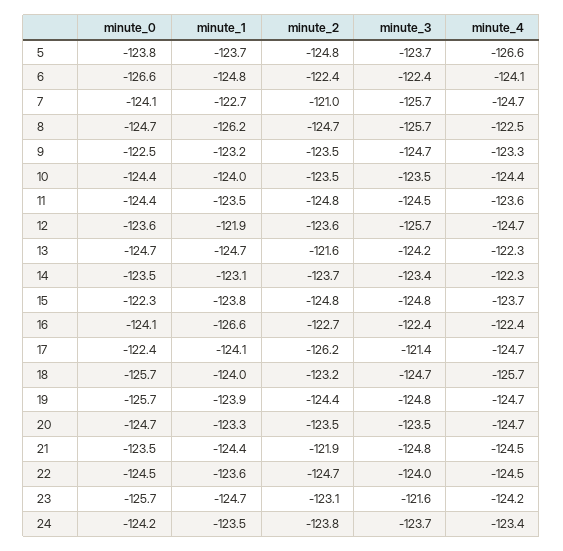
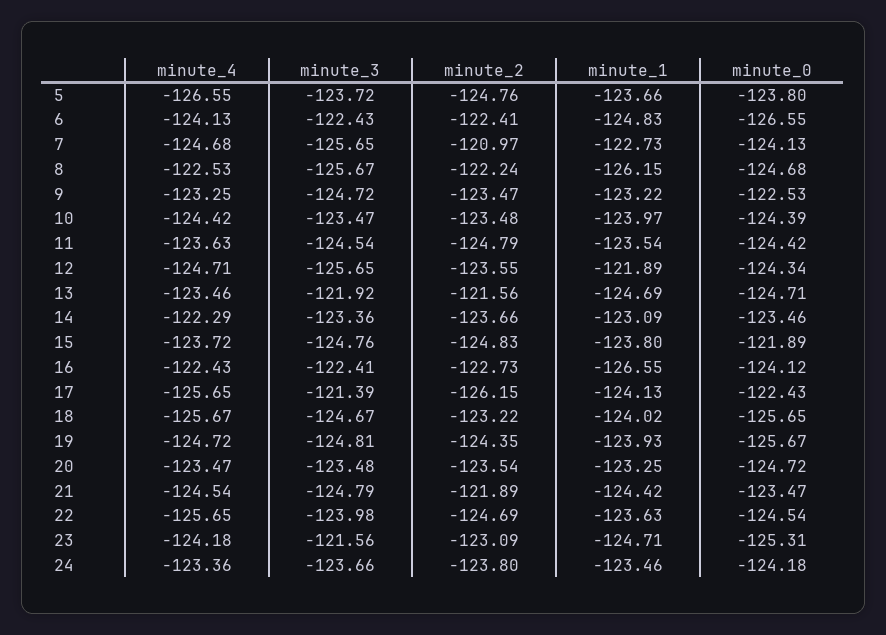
  {
    "minute_0": {
      "5": -123.8,
      "6": -126.55,
      "7": -124.13,
      "8": -124.68,
      "9": -122.53,
      "10": -124.39,
      "11": -124.42,
-     "12": -123.6,
+     "12": -124.34,
      "13": -124.71,
      "14": -123.46,
-     "15": -122.3,
+     "15": -121.89,
      "16": -124.12,
      "17": -122.43,
      "18": -125.65,
      "19": -125.67,
      "20": -124.72,
      "21": -123.47,
      "22": -124.54,
-     "23": -125.7,
+     "23": -125.31,
      "24": -124.18
    },
    "minute_1": {
      "5": -123.66,
      "6": -124.83,
      "7": -122.73,
      "8": -126.15,
      "9": -123.22,
      "10": -123.97,
      "11": -123.54,
      "12": -121.89,
      "13": -124.69,
      "14": -123.09,
      "15": -123.8,
      "16": -126.55,
      "17": -124.13,
      "18": -124.02,
      "19": -123.93,
      "20": -123.25,
      "21": -124.42,
      "22": -123.63,
      "23": -124.71,
      "24": -123.46
    },
    "minute_2": {
      "5": -124.76,
      "6": -122.41,
      "7": -120.97,
-     "8": -124.7,
+     "8": -122.24,
      "9": -123.47,
      "10": -123.48,
      "11": -124.79,
      "12": -123.55,
      "13": -121.56,
      "14": -123.66,
      "15": -124.83,
      "16": -122.73,
      "17": -126.15,
      "18": -123.22,
      "19": -124.35,
      "20": -123.54,
      "21": -121.89,
      "22": -124.69,
      "23": -123.09,
      "24": -123.8
    },
    "minute_3": {
      "5": -123.72,
      "6": -122.43,
      "7": -125.65,
      "8": -125.67,
      "9": -124.72,
      "10": -123.47,
      "11": -124.54,
      "12": -125.65,
-     "13": -124.2,
+     "13": -121.92,
      "14": -123.36,
      "15": -124.76,
      "16": -122.41,
      "17": -121.39,
      "18": -124.67,
      "19": -124.81,
      "20": -123.48,
      "21": -124.79,
      "22": -123.98,
      "23": -121.56,
      "24": -123.66
    },
    "minute_4": {
      "5": -126.55,
      "6": -124.13,
      "7": -124.68,
      "8": -122.53,
      "9": -123.25,
      "10": -124.42,
      "11": -123.63,
      "12": -124.71,
-     "13": -122.3,
+     "13": -123.46,
      "14": -122.29,
      "15": -123.72,
      "16": -122.43,
-     "17": -124.7,
+     "17": -125.65,
      "18": -125.67,
      "19": -124.72,
-     "20": -124.7,
+     "20": -123.47,
      "21": -124.54,
-     "22": -124.5,
+     "22": -125.65,
      "23": -124.18,
      "24": -123.36
    }
  }

